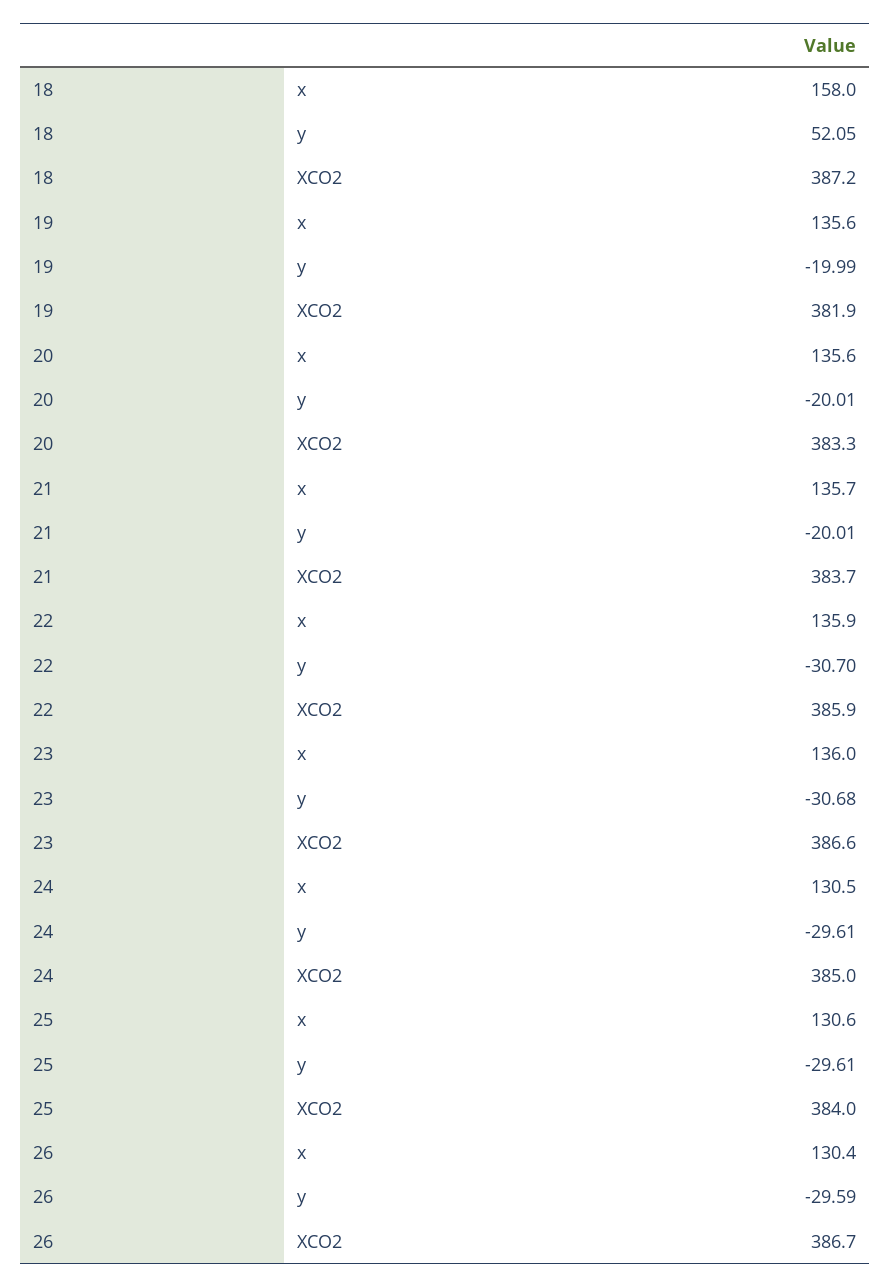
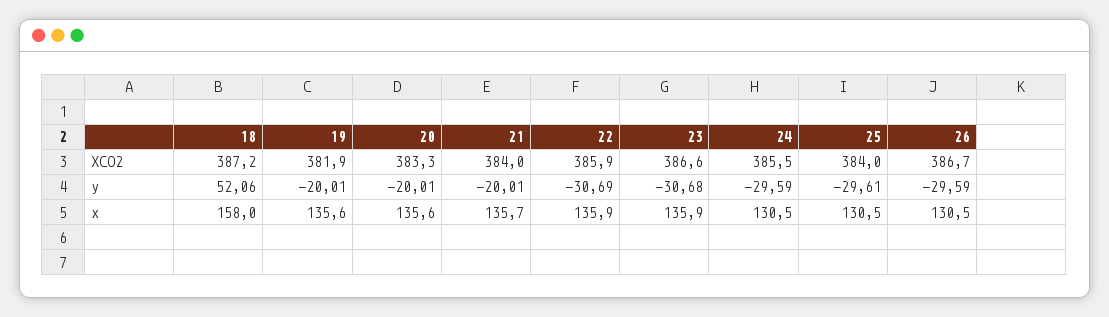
  {
    "18": {
      "x": 158,
-     "y": 52.05,
+     "y": 52.06,
      "XCO2": 387.2
    },
    "19": {
      "x": 135.6,
-     "y": -19.99,
+     "y": -20.01,
      "XCO2": 381.9
    },
    "20": {
      "x": 135.6,
      "y": -20.01,
      "XCO2": 383.3
    },
    "21": {
      "x": 135.7,
      "y": -20.01,
-     "XCO2": 383.7
+     "XCO2": 384
    },
    "22": {
      "x": 135.9,
-     "y": -30.7,
+     "y": -30.69,
      "XCO2": 385.9
    },
    "23": {
-     "x": 136,
+     "x": 135.9,
      "y": -30.68,
      "XCO2": 386.6
    },
    "24": {
      "x": 130.5,
-     "y": -29.61,
+     "y": -29.59,
-     "XCO2": 385
+     "XCO2": 385.5
    },
    "25": {
-     "x": 130.6,
+     "x": 130.5,
      "y": -29.61,
      "XCO2": 384
    },
    "26": {
-     "x": 130.4,
+     "x": 130.5,
      "y": -29.59,
      "XCO2": 386.7
    }
  }

